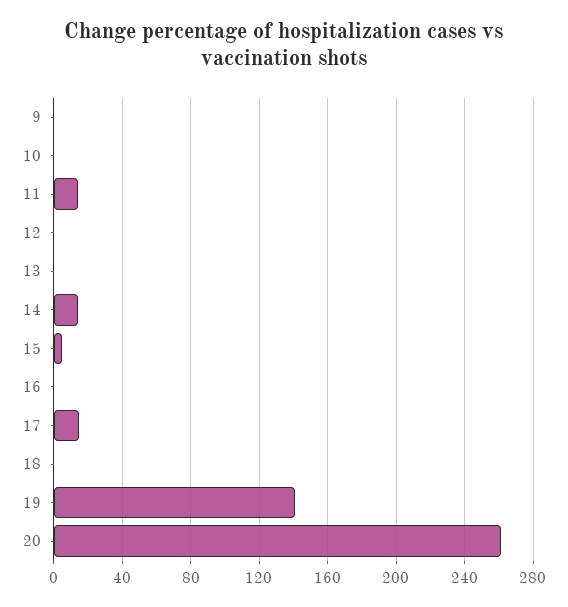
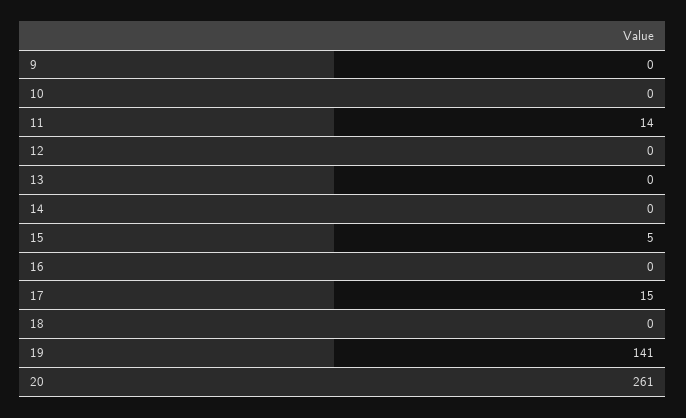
  {
    "9": 0,
    "10": 0,
    "11": 14,
    "12": 0,
    "13": 0,
-   "14": 15,
+   "14": 0,
    "15": 5,
    "16": 0,
    "17": 15,
    "18": 0,
    "19": 141,
    "20": 261
  }

